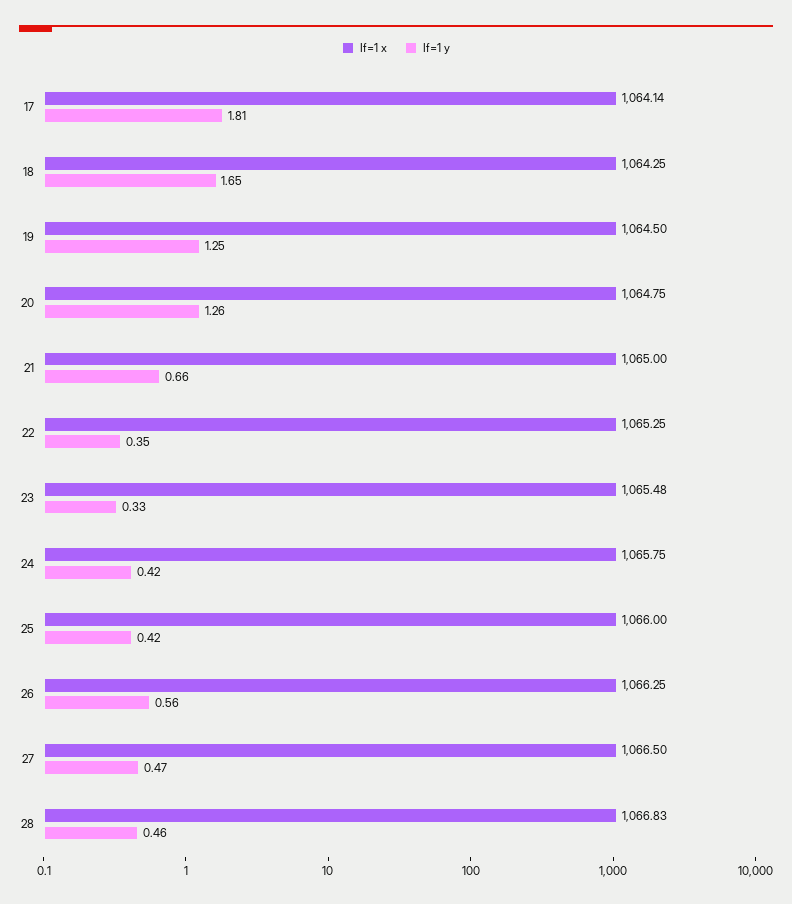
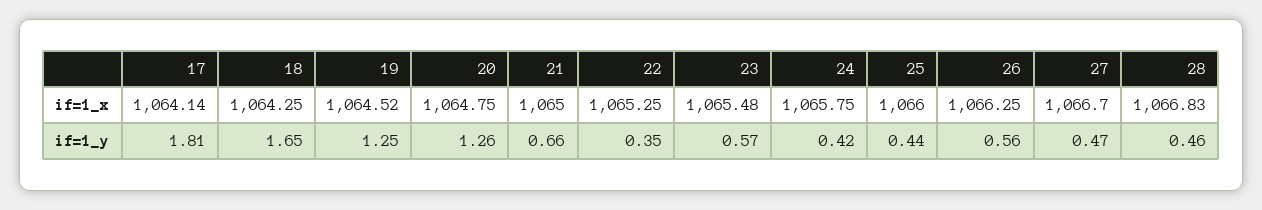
  {
    "If=1 x": {
      "17": 1064.14,
      "18": 1064.25,
-     "19": 1064.5,
+     "19": 1064.52,
      "20": 1064.75,
      "21": 1065,
      "22": 1065.25,
      "23": 1065.48,
      "24": 1065.75,
      "25": 1066,
      "26": 1066.25,
-     "27": 1066.5,
+     "27": 1066.7,
      "28": 1066.83
    },
    "If=1 y": {
      "17": 1.81,
      "18": 1.65,
      "19": 1.25,
      "20": 1.26,
      "21": 0.66,
      "22": 0.35,
-     "23": 0.33,
+     "23": 0.57,
      "24": 0.42,
-     "25": 0.42,
+     "25": 0.44,
      "26": 0.56,
      "27": 0.47,
      "28": 0.46
    }
  }

